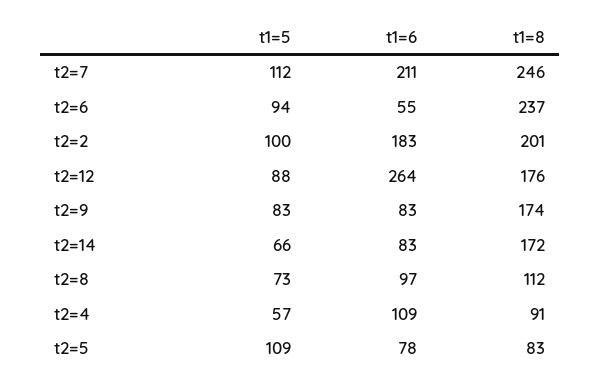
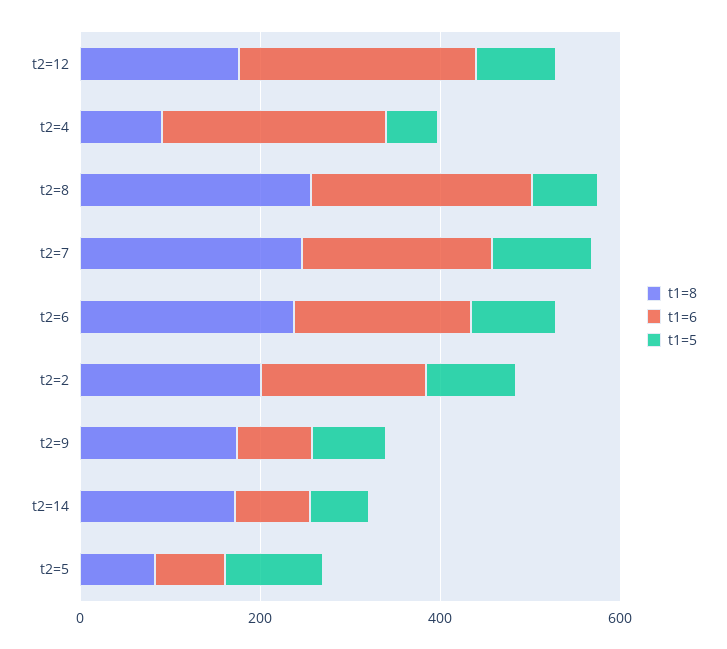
  {
    "t1=5": {
      "t2=7": 112,
      "t2=6": 94,
      "t2=2": 100,
      "t2=12": 88,
      "t2=9": 83,
      "t2=14": 66,
      "t2=8": 73,
      "t2=4": 57,
      "t2=5": 109
    },
    "t1=6": {
      "t2=7": 211,
-     "t2=6": 55,
+     "t2=6": 200,
      "t2=2": 183,
      "t2=12": 264,
      "t2=9": 83,
      "t2=14": 83,
-     "t2=8": 97,
+     "t2=8": 250,
-     "t2=4": 109,
+     "t2=4": 250,
      "t2=5": 78
    },
    "t1=8": {
      "t2=7": 246,
      "t2=6": 237,
      "t2=2": 201,
      "t2=12": 176,
      "t2=9": 174,
      "t2=14": 172,
-     "t2=8": 112,
+     "t2=8": 250,
      "t2=4": 91,
      "t2=5": 83
    }
  }

